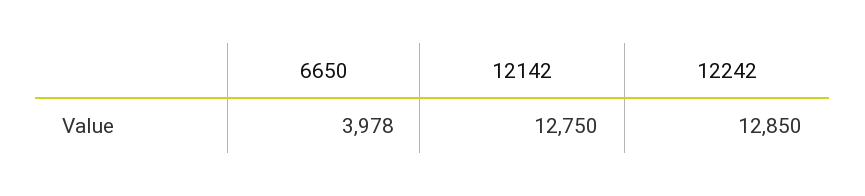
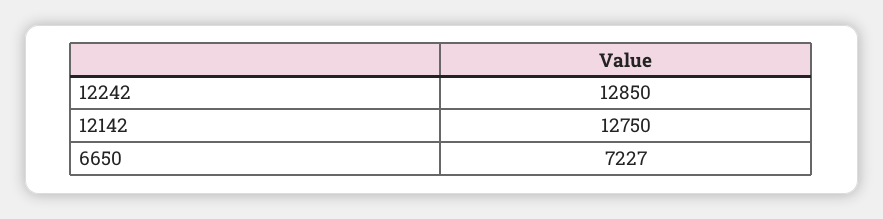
  {
-   "6650": 3978,
+   "6650": 7227,
    "12142": 12750,
    "12242": 12850
  }

